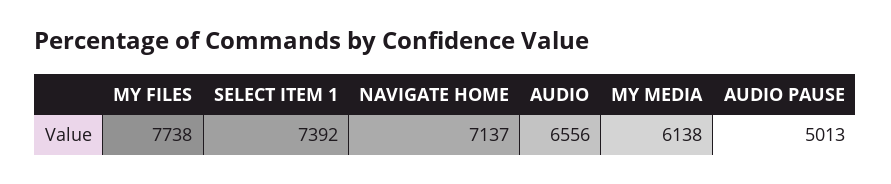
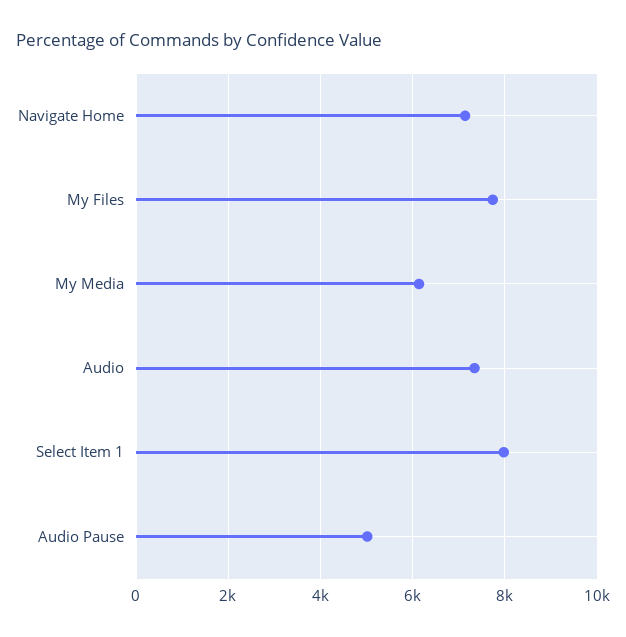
  {
    "MY FILES": 7738,
-   "SELECT ITEM 1": 7392,
+   "SELECT ITEM 1": 8000,
    "NAVIGATE HOME": 7137,
-   "AUDIO": 6556,
+   "AUDIO": 7400,
    "MY MEDIA": 6138,
    "AUDIO PAUSE": 5013
  }

